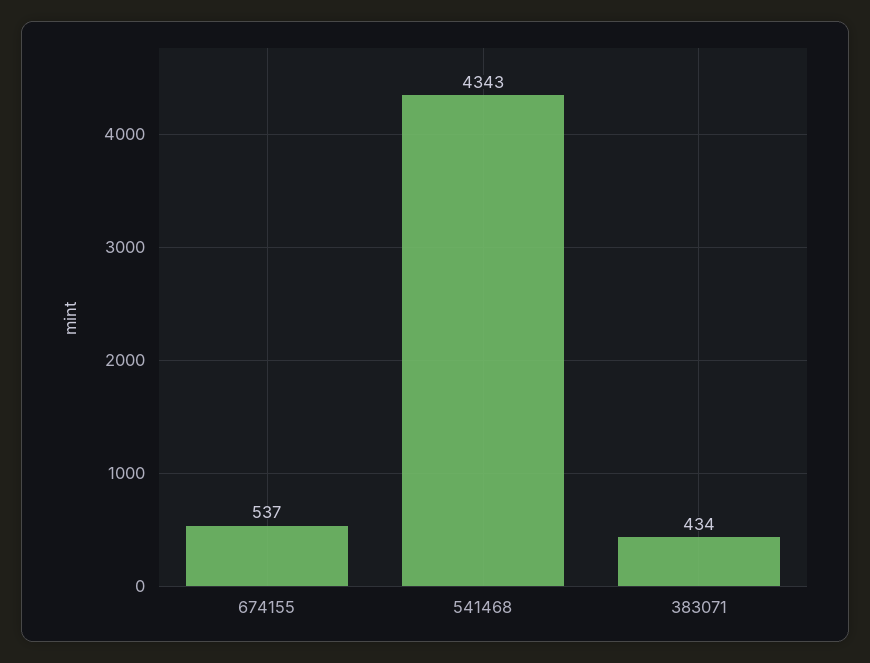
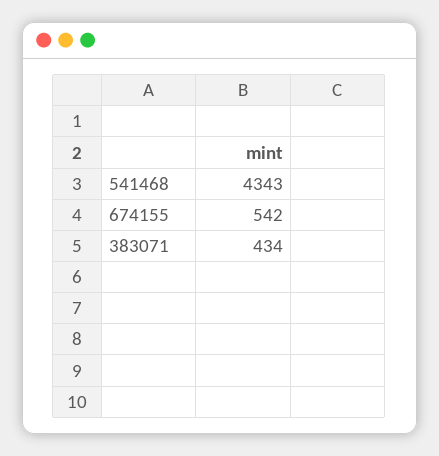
  {
-   "674155": 537,
+   "674155": 542,
    "541468": 4343,
    "383071": 434
  }

